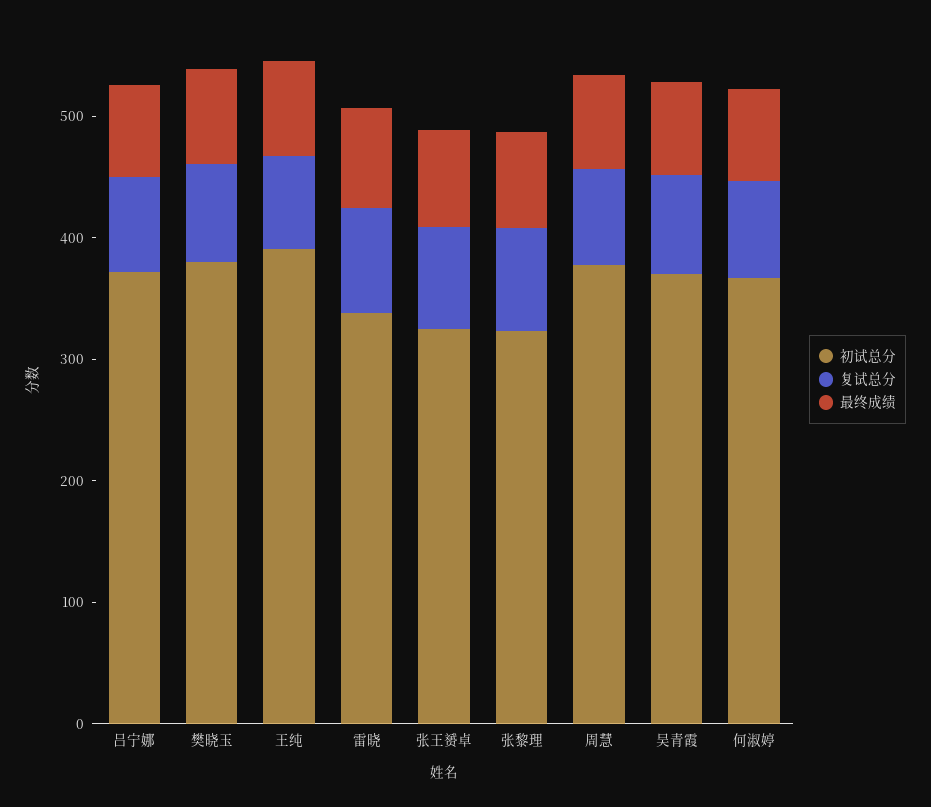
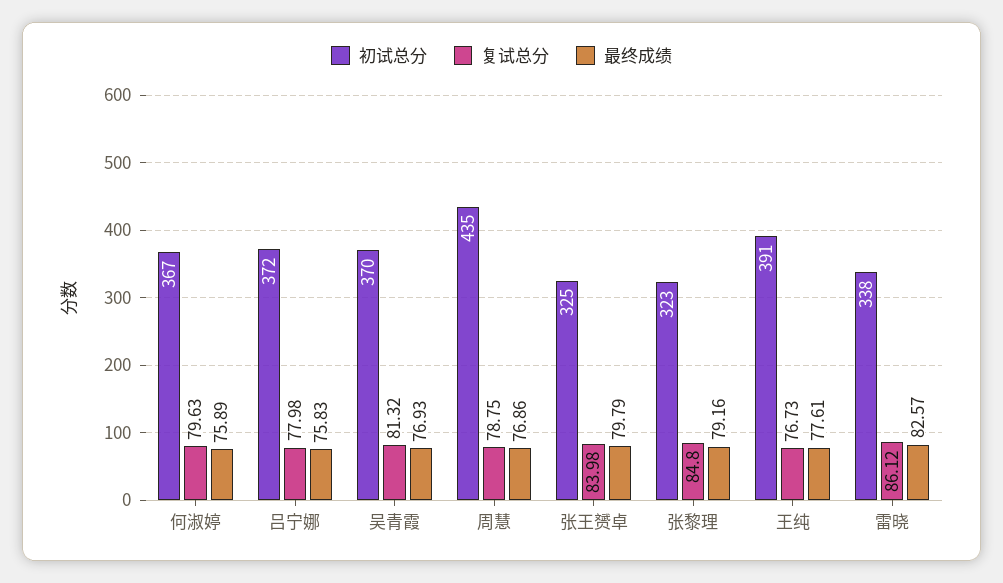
  {
    "初试总分": {
      "吕宁娜": 372,
-     "樊晓玉": 380,
      "王纯": 391,
      "雷晓": 338,
      "张王赟卓": 325,
      "张黎理": 323,
-     "周慧": 380,
+     "周慧": 435,
      "吴青霞": 370,
      "何淑婷": 367
    },
    "复试总分": {
      "吕宁娜": 77.98,
-     "樊晓玉": 80,
      "王纯": 76.73,
      "雷晓": 86.12,
      "张王赟卓": 83.98,
      "张黎理": 84.8,
      "周慧": 78.75,
      "吴青霞": 81.32,
      "何淑婷": 79.63
    },
    "最终成绩": {
      "吕宁娜": 75.83,
-     "樊晓玉": 80,
      "王纯": 77.61,
      "雷晓": 82.57,
      "张王赟卓": 79.79,
      "张黎理": 79.16,
      "周慧": 76.86,
      "吴青霞": 76.93,
      "何淑婷": 75.89
    }
  }

